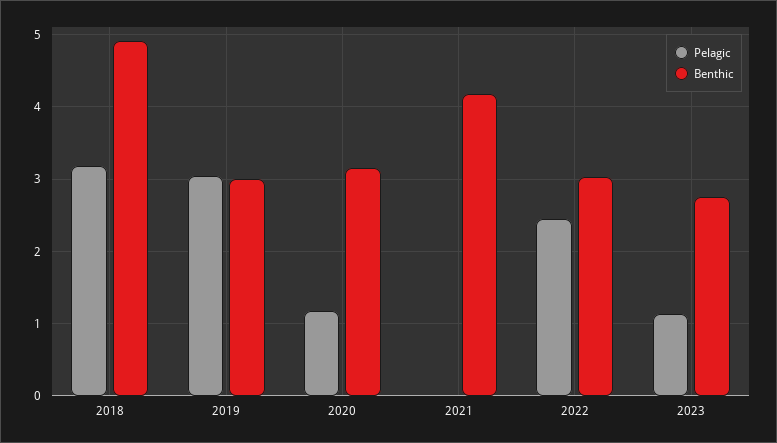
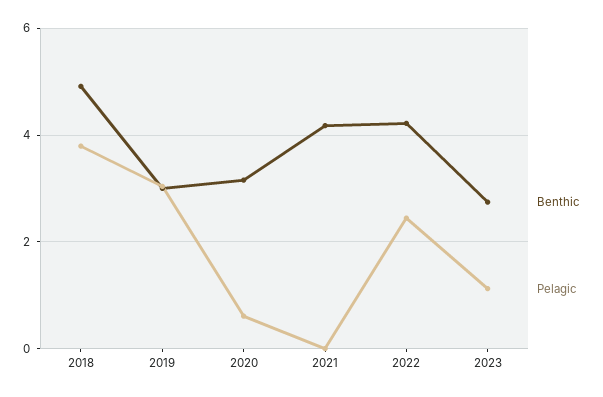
  {
    "Pelagic": {
-     "2018": 3.2,
+     "2018": 3.8,
      "2019": 3,
-     "2020": 1.2,
+     "2020": 0.6,
      "2021": 0,
      "2022": 2.4,
      "2023": 1.1
    },
    "Benthic": {
      "2018": 4.9,
      "2019": 3,
      "2020": 3.2,
      "2021": 4.2,
-     "2022": 3,
+     "2022": 4.2,
      "2023": 2.7
    }
  }

